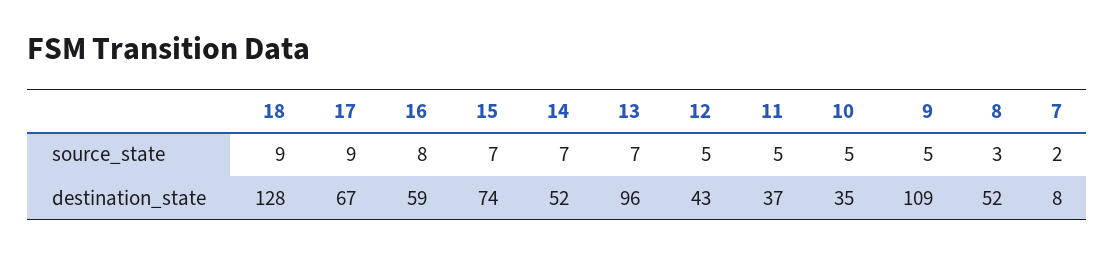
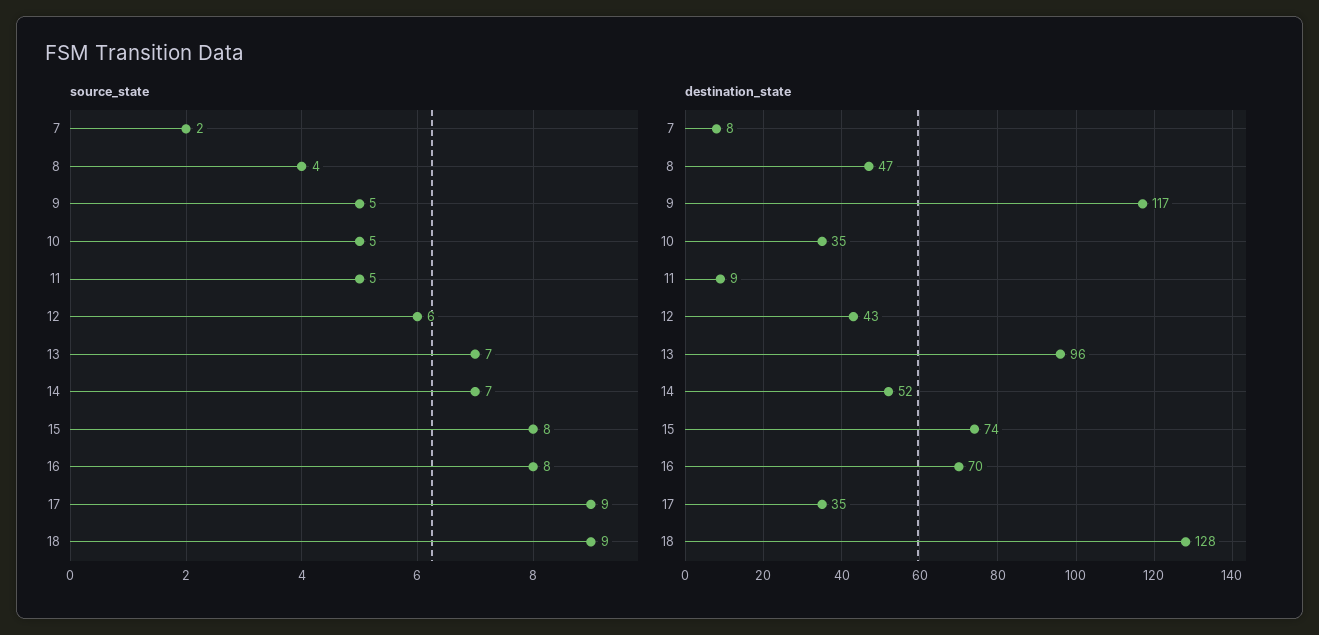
  {
    "source_state": {
      "18": 9,
      "17": 9,
      "16": 8,
-     "15": 7,
+     "15": 8,
      "14": 7,
      "13": 7,
-     "12": 5,
+     "12": 6,
      "11": 5,
      "10": 5,
      "9": 5,
-     "8": 3,
+     "8": 4,
      "7": 2
    },
    "destination_state": {
      "18": 128,
-     "17": 67,
+     "17": 35,
-     "16": 59,
+     "16": 70,
      "15": 74,
      "14": 52,
      "13": 96,
      "12": 43,
-     "11": 37,
+     "11": 9,
      "10": 35,
-     "9": 109,
+     "9": 117,
-     "8": 52,
+     "8": 47,
      "7": 8
    }
  }

